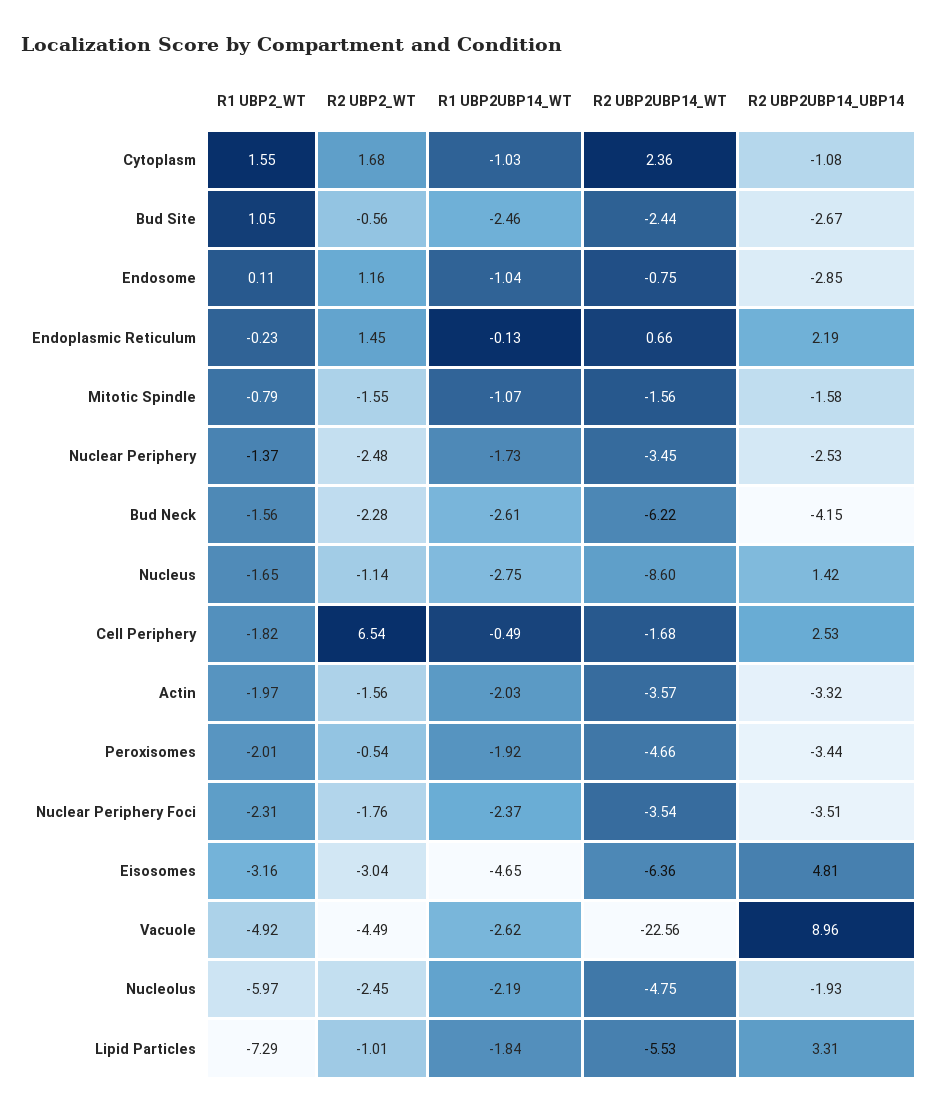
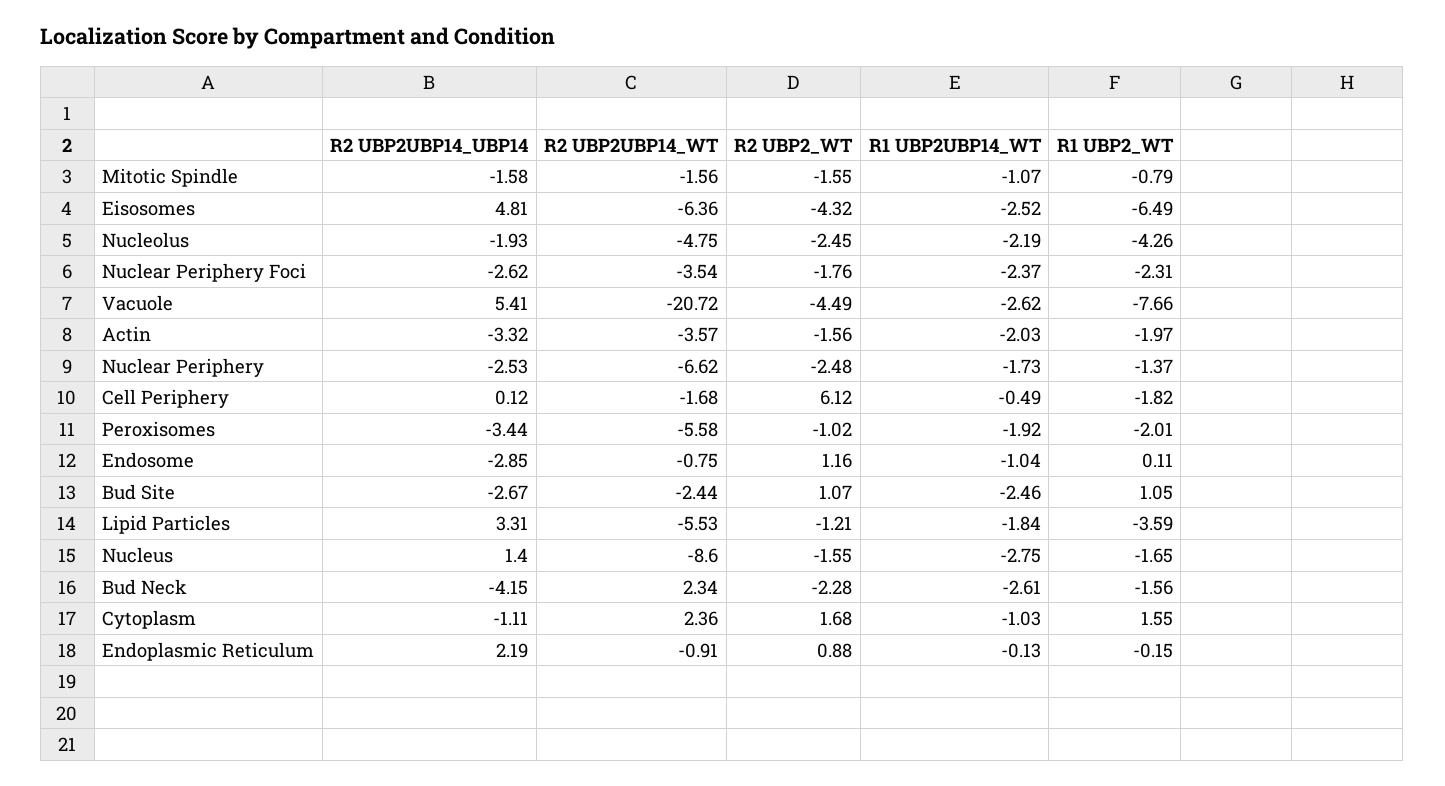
  {
    "R1 UBP2_WT": {
      "Cytoplasm": 1.55,
      "Bud Site": 1.05,
      "Endosome": 0.11,
-     "Endoplasmic Reticulum": -0.23,
+     "Endoplasmic Reticulum": -0.15,
      "Mitotic Spindle": -0.79,
      "Nuclear Periphery": -1.37,
      "Bud Neck": -1.56,
      "Nucleus": -1.65,
      "Cell Periphery": -1.82,
      "Actin": -1.97,
      "Peroxisomes": -2.01,
      "Nuclear Periphery Foci": -2.31,
-     "Eisosomes": -3.16,
+     "Eisosomes": -6.49,
-     "Vacuole": -4.92,
+     "Vacuole": -7.66,
-     "Nucleolus": -5.97,
+     "Nucleolus": -4.26,
-     "Lipid Particles": -7.29
+     "Lipid Particles": -3.59
    },
    "R2 UBP2_WT": {
      "Cytoplasm": 1.68,
-     "Bud Site": -0.56,
+     "Bud Site": 1.07,
      "Endosome": 1.16,
-     "Endoplasmic Reticulum": 1.45,
+     "Endoplasmic Reticulum": 0.88,
      "Mitotic Spindle": -1.55,
      "Nuclear Periphery": -2.48,
      "Bud Neck": -2.28,
-     "Nucleus": -1.14,
+     "Nucleus": -1.55,
-     "Cell Periphery": 6.54,
+     "Cell Periphery": 6.12,
      "Actin": -1.56,
-     "Peroxisomes": -0.54,
+     "Peroxisomes": -1.02,
      "Nuclear Periphery Foci": -1.76,
-     "Eisosomes": -3.04,
+     "Eisosomes": -4.32,
      "Vacuole": -4.49,
      "Nucleolus": -2.45,
-     "Lipid Particles": -1.01
+     "Lipid Particles": -1.21
    },
    "R1 UBP2UBP14_WT": {
      "Cytoplasm": -1.03,
      "Bud Site": -2.46,
      "Endosome": -1.04,
      "Endoplasmic Reticulum": -0.13,
      "Mitotic Spindle": -1.07,
      "Nuclear Periphery": -1.73,
      "Bud Neck": -2.61,
      "Nucleus": -2.75,
      "Cell Periphery": -0.49,
      "Actin": -2.03,
      "Peroxisomes": -1.92,
      "Nuclear Periphery Foci": -2.37,
-     "Eisosomes": -4.65,
+     "Eisosomes": -2.52,
      "Vacuole": -2.62,
      "Nucleolus": -2.19,
      "Lipid Particles": -1.84
    },
    "R2 UBP2UBP14_WT": {
      "Cytoplasm": 2.36,
      "Bud Site": -2.44,
      "Endosome": -0.75,
-     "Endoplasmic Reticulum": 0.66,
+     "Endoplasmic Reticulum": -0.91,
      "Mitotic Spindle": -1.56,
-     "Nuclear Periphery": -3.45,
+     "Nuclear Periphery": -6.62,
-     "Bud Neck": -6.22,
+     "Bud Neck": 2.34,
      "Nucleus": -8.6,
      "Cell Periphery": -1.68,
      "Actin": -3.57,
-     "Peroxisomes": -4.66,
+     "Peroxisomes": -5.58,
      "Nuclear Periphery Foci": -3.54,
      "Eisosomes": -6.36,
-     "Vacuole": -22.56,
+     "Vacuole": -20.72,
      "Nucleolus": -4.75,
      "Lipid Particles": -5.53
    },
    "R2 UBP2UBP14_UBP14": {
-     "Cytoplasm": -1.08,
+     "Cytoplasm": -1.11,
      "Bud Site": -2.67,
      "Endosome": -2.85,
      "Endoplasmic Reticulum": 2.19,
      "Mitotic Spindle": -1.58,
      "Nuclear Periphery": -2.53,
      "Bud Neck": -4.15,
-     "Nucleus": 1.42,
+     "Nucleus": 1.4,
-     "Cell Periphery": 2.53,
+     "Cell Periphery": 0.12,
      "Actin": -3.32,
      "Peroxisomes": -3.44,
-     "Nuclear Periphery Foci": -3.51,
+     "Nuclear Periphery Foci": -2.62,
      "Eisosomes": 4.81,
-     "Vacuole": 8.96,
+     "Vacuole": 5.41,
      "Nucleolus": -1.93,
      "Lipid Particles": 3.31
    }
  }

